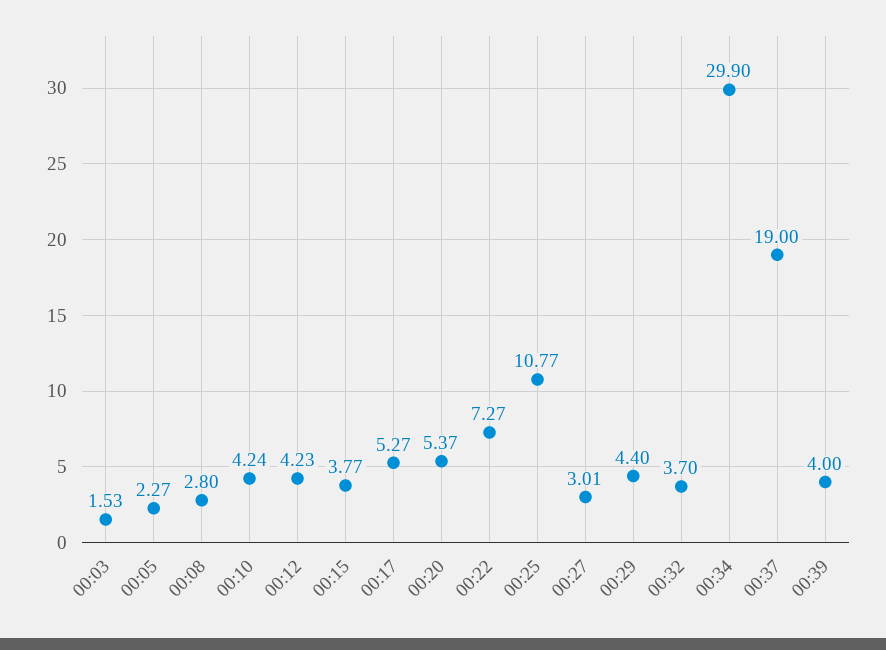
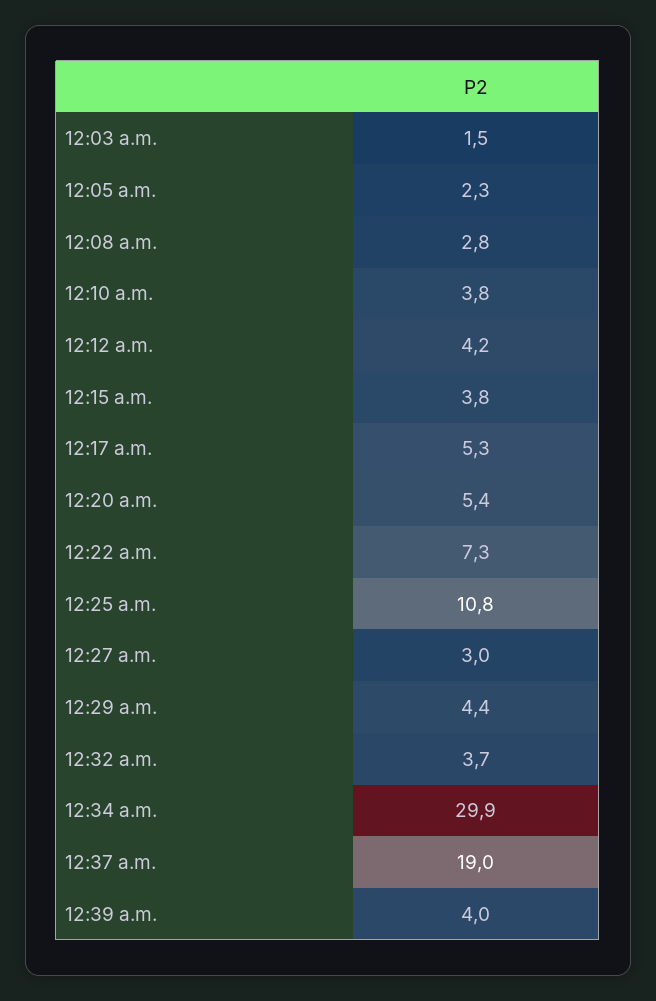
  {
    "00:03": 1.53,
    "00:05": 2.27,
    "00:08": 2.8,
-   "00:10": 4.24,
+   "00:10": 3.8,
    "00:12": 4.23,
    "00:15": 3.77,
    "00:17": 5.27,
    "00:20": 5.37,
    "00:22": 7.27,
    "00:25": 10.77,
    "00:27": 3.01,
    "00:29": 4.4,
    "00:32": 3.7,
    "00:34": 29.9,
    "00:37": 19,
    "00:39": 4
  }

